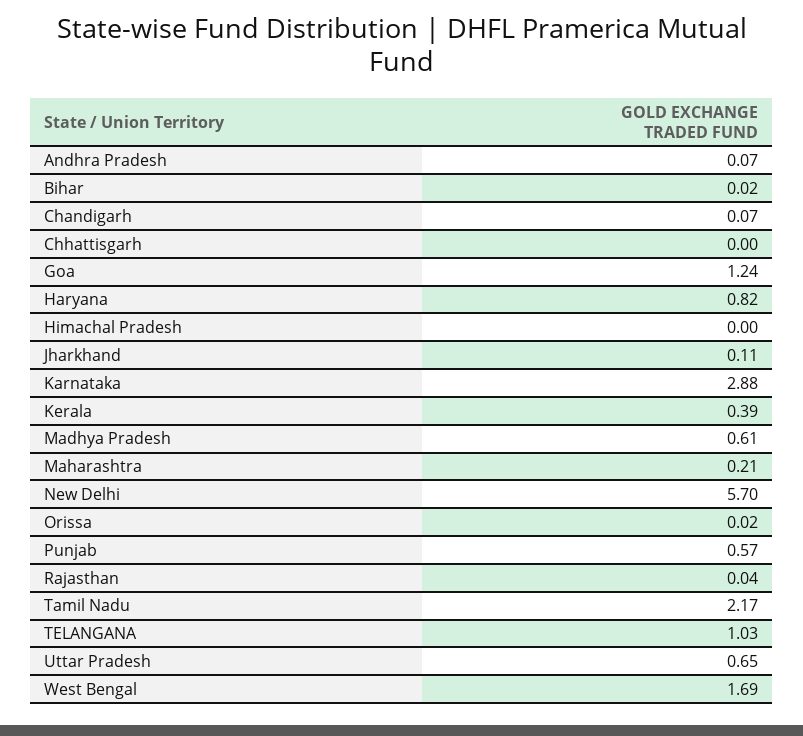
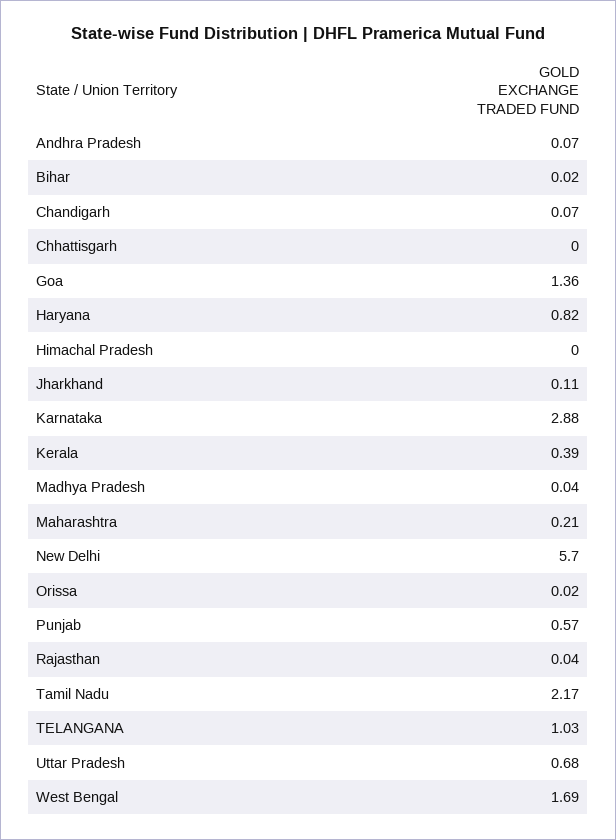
  {
    "Andhra Pradesh": 0.07,
    "Bihar": 0.02,
    "Chandigarh": 0.07,
    "Chhattisgarh": 0,
-   "Goa": 1.24,
+   "Goa": 1.36,
    "Haryana": 0.82,
    "Himachal Pradesh": 0,
    "Jharkhand": 0.11,
    "Karnataka": 2.88,
    "Kerala": 0.39,
-   "Madhya Pradesh": 0.61,
+   "Madhya Pradesh": 0.04,
    "Maharashtra": 0.21,
    "New Delhi": 5.7,
    "Orissa": 0.02,
    "Punjab": 0.57,
    "Rajasthan": 0.04,
    "Tamil Nadu": 2.17,
    "TELANGANA": 1.03,
-   "Uttar Pradesh": 0.65,
+   "Uttar Pradesh": 0.68,
    "West Bengal": 1.69
  }

